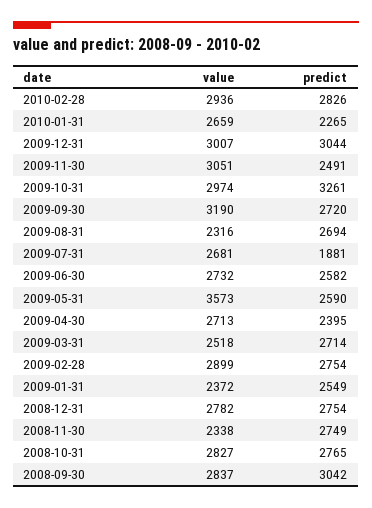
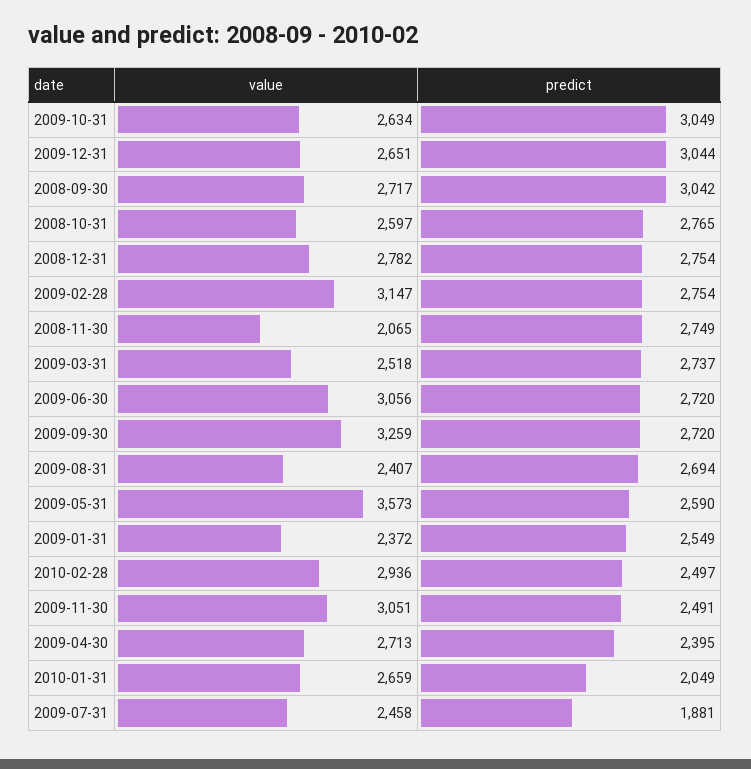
  {
    "value": {
      "2010-02-28": 2936,
      "2010-01-31": 2659,
-     "2009-12-31": 3007,
+     "2009-12-31": 2651,
      "2009-11-30": 3051,
-     "2009-10-31": 2974,
+     "2009-10-31": 2634,
-     "2009-09-30": 3190,
+     "2009-09-30": 3259,
-     "2009-08-31": 2316,
+     "2009-08-31": 2407,
-     "2009-07-31": 2681,
+     "2009-07-31": 2458,
-     "2009-06-30": 2732,
+     "2009-06-30": 3056,
      "2009-05-31": 3573,
      "2009-04-30": 2713,
      "2009-03-31": 2518,
-     "2009-02-28": 2899,
+     "2009-02-28": 3147,
      "2009-01-31": 2372,
      "2008-12-31": 2782,
-     "2008-11-30": 2338,
+     "2008-11-30": 2065,
-     "2008-10-31": 2827,
+     "2008-10-31": 2597,
-     "2008-09-30": 2837
+     "2008-09-30": 2717
    },
    "predict": {
-     "2010-02-28": 2826,
+     "2010-02-28": 2497,
-     "2010-01-31": 2265,
+     "2010-01-31": 2049,
      "2009-12-31": 3044,
      "2009-11-30": 2491,
-     "2009-10-31": 3261,
+     "2009-10-31": 3049,
      "2009-09-30": 2720,
      "2009-08-31": 2694,
      "2009-07-31": 1881,
-     "2009-06-30": 2582,
+     "2009-06-30": 2720,
      "2009-05-31": 2590,
      "2009-04-30": 2395,
-     "2009-03-31": 2714,
+     "2009-03-31": 2737,
      "2009-02-28": 2754,
      "2009-01-31": 2549,
      "2008-12-31": 2754,
      "2008-11-30": 2749,
      "2008-10-31": 2765,
      "2008-09-30": 3042
    }
  }

